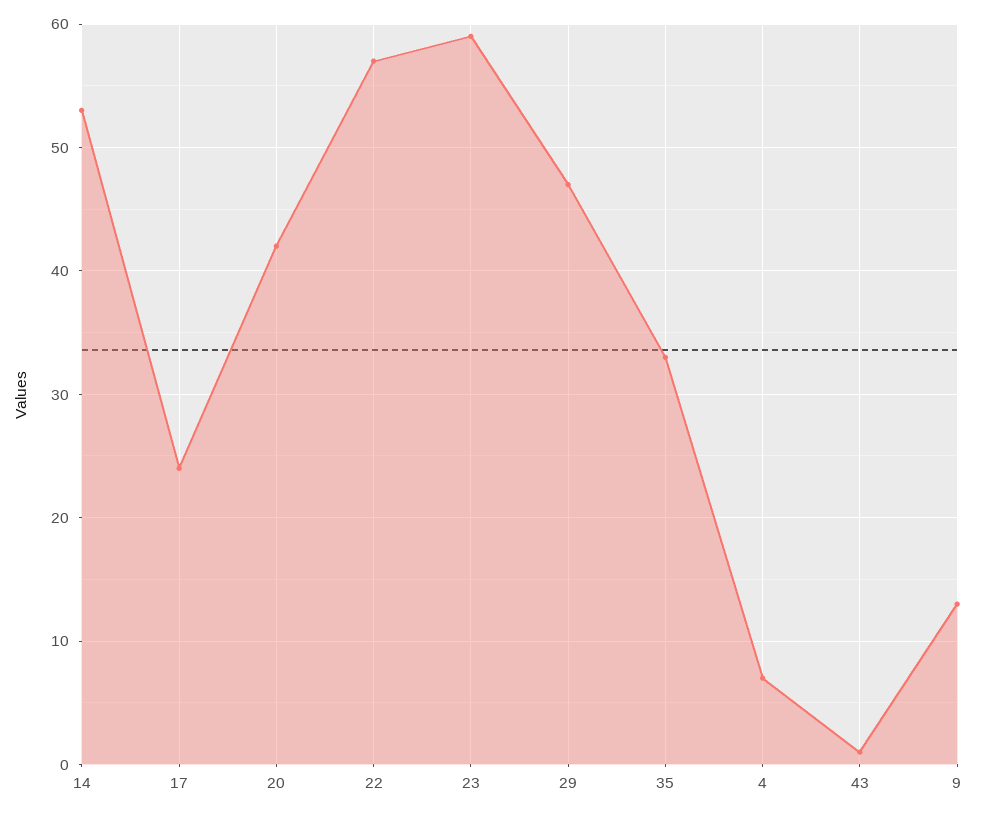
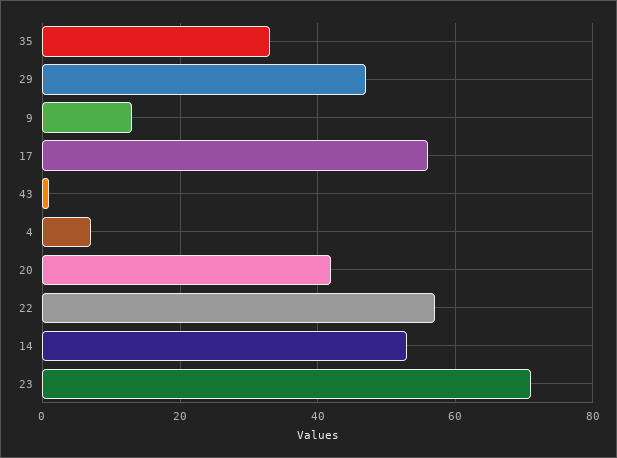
  {
    "14": 53,
-   "17": 24,
+   "17": 55,
    "20": 42,
    "22": 57,
-   "23": 59,
+   "23": 70,
    "29": 47,
    "35": 33,
    "4": 7,
    "43": 1,
    "9": 13
  }

